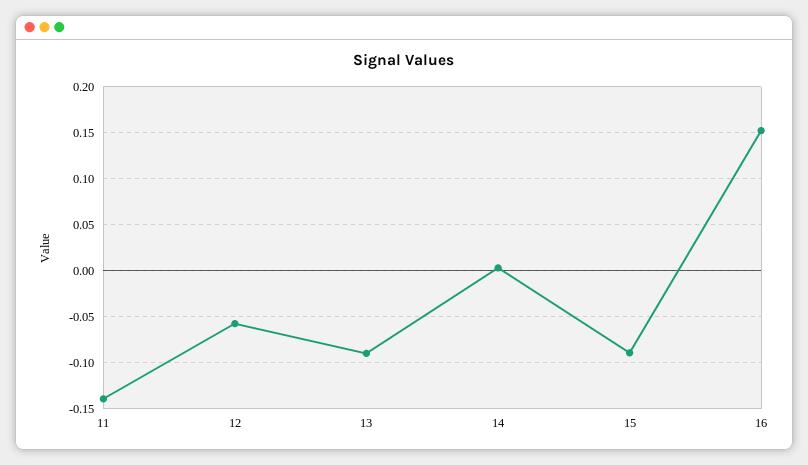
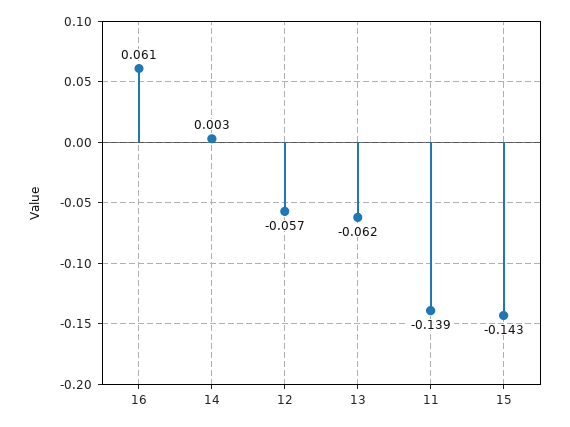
  {
    "11": -0.139,
    "12": -0.057,
-   "13": -0.09,
+   "13": -0.062,
    "14": 0.003,
-   "15": -0.09,
+   "15": -0.143,
-   "16": 0.15
+   "16": 0.061
  }

